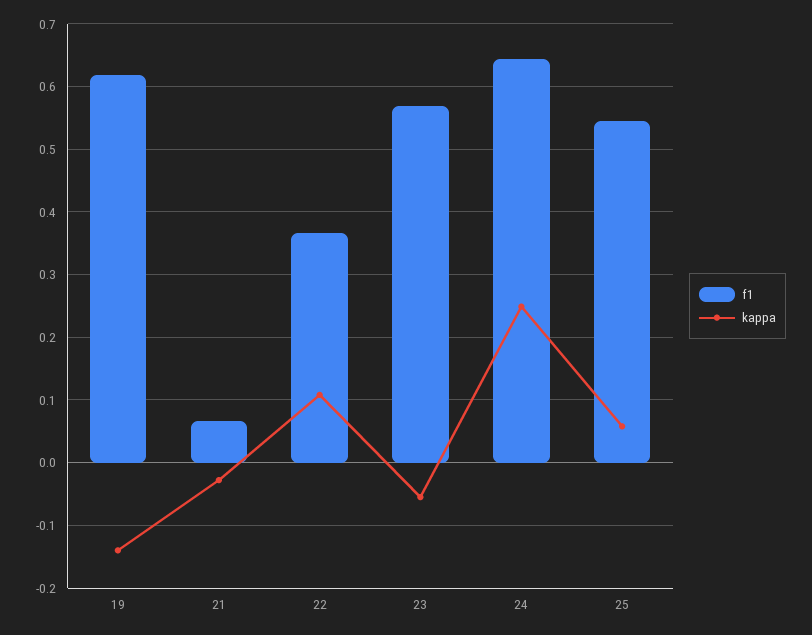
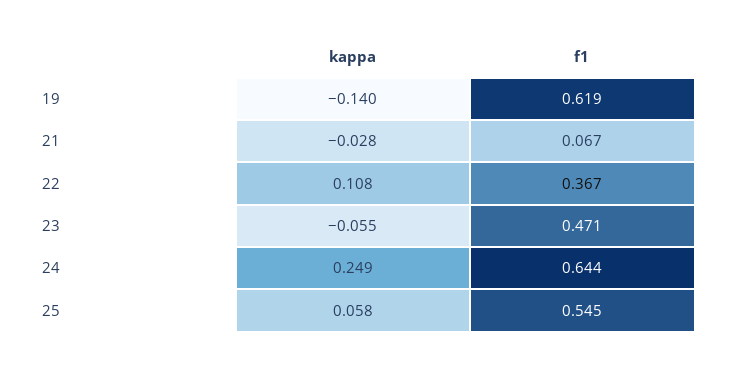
  {
    "f1": {
      "19": 0.619,
      "21": 0.067,
      "22": 0.367,
-     "23": 0.57,
+     "23": 0.471,
      "24": 0.644,
      "25": 0.545
    },
    "kappa": {
      "19": -0.14,
      "21": -0.028,
      "22": 0.108,
      "23": -0.055,
      "24": 0.249,
      "25": 0.058
    }
  }

